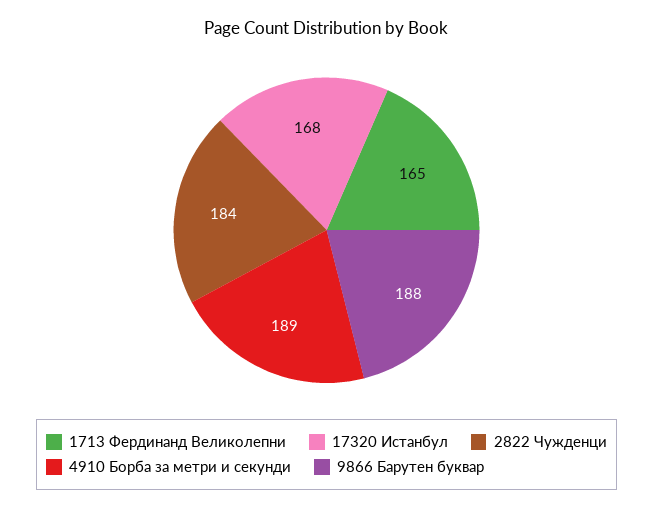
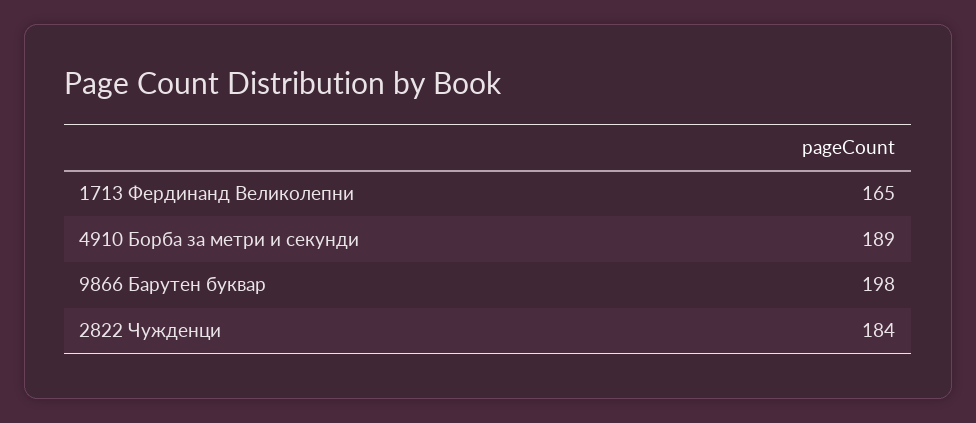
  {
    "1713 Фердинанд Великолепни": 165,
-   "17320 Истанбул": 168,
    "2822 Чужденци": 184,
    "4910 Борба за метри и секунди": 189,
-   "9866 Барутен буквар": 188
+   "9866 Барутен буквар": 198
  }

